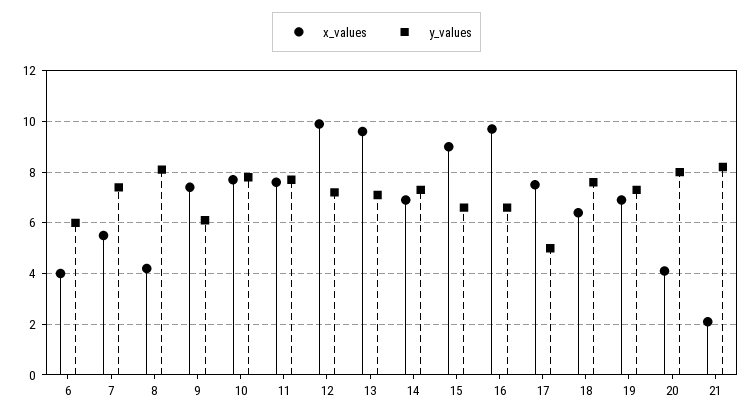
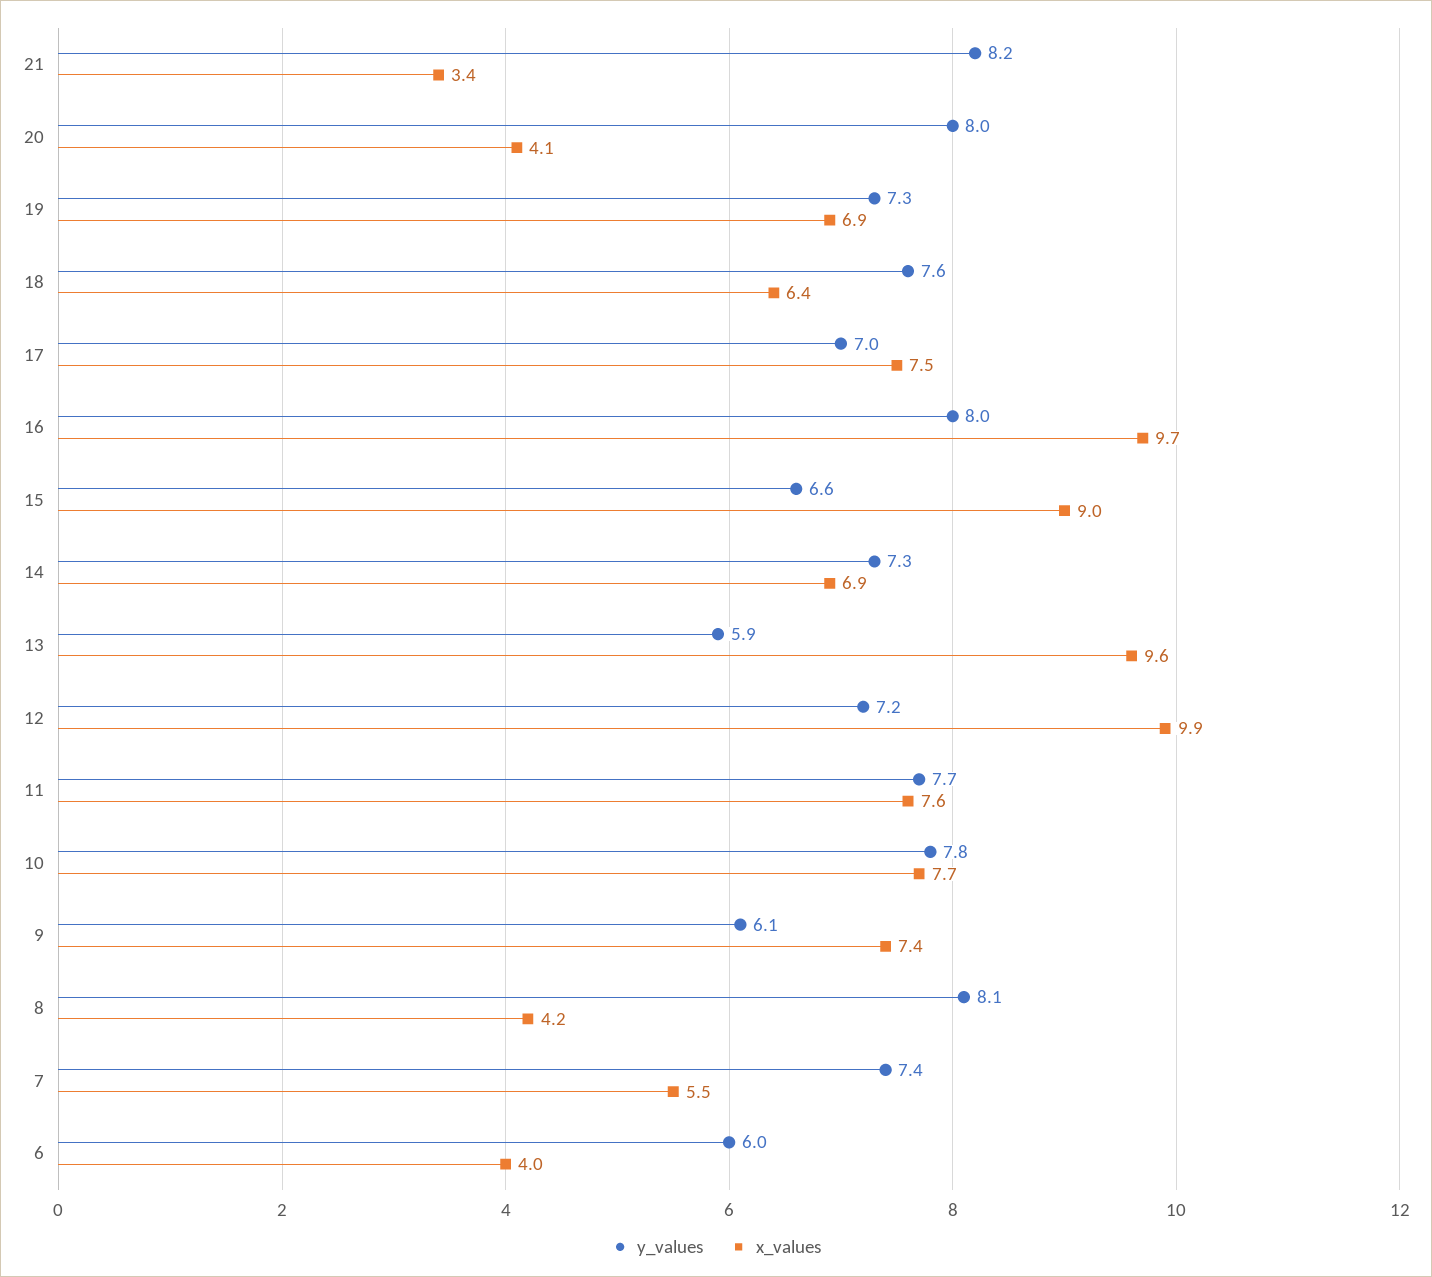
  {
    "x_values": {
      "6": 4,
      "7": 5.5,
      "8": 4.2,
      "9": 7.4,
      "10": 7.7,
      "11": 7.6,
      "12": 9.9,
      "13": 9.6,
      "14": 6.9,
      "15": 9,
      "16": 9.7,
      "17": 7.5,
      "18": 6.4,
      "19": 6.9,
      "20": 4.1,
-     "21": 2
+     "21": 3.4
    },
    "y_values": {
      "6": 6,
      "7": 7.4,
      "8": 8.1,
      "9": 6.1,
      "10": 7.8,
      "11": 7.7,
      "12": 7.2,
-     "13": 7,
+     "13": 5.9,
      "14": 7.3,
      "15": 6.6,
-     "16": 6.5,
+     "16": 8,
-     "17": 5,
+     "17": 7,
      "18": 7.6,
      "19": 7.3,
      "20": 8,
      "21": 8.2
    }
  }

